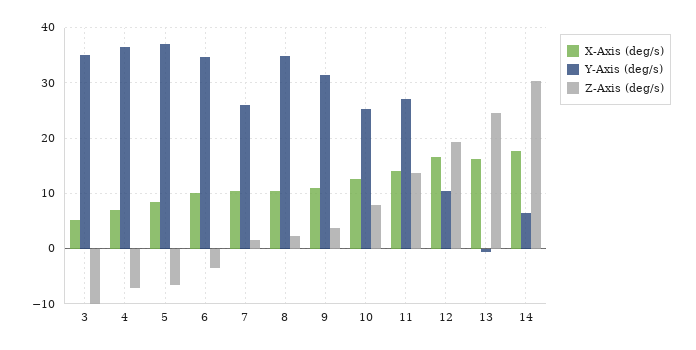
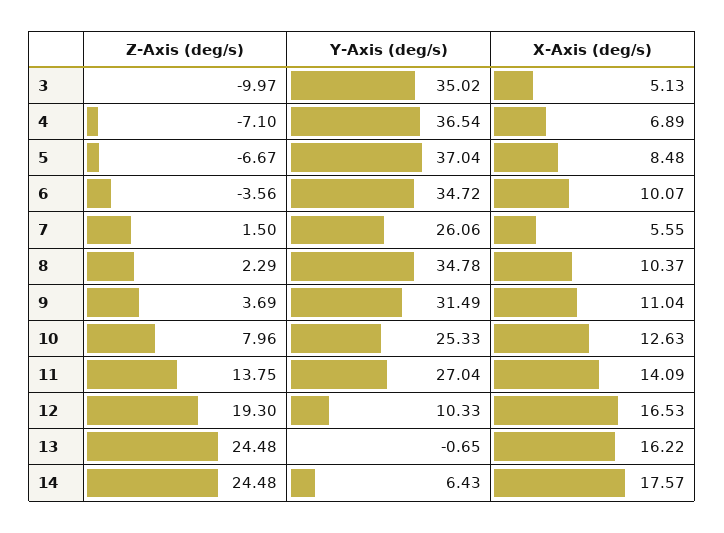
  {
    "X-Axis (deg/s)": {
      "3": 5.13,
      "4": 6.89,
      "5": 8.48,
      "6": 10.07,
-     "7": 10,
+     "7": 5.55,
      "8": 10.37,
      "9": 11.04,
      "10": 12.63,
      "11": 14.09,
      "12": 16.53,
      "13": 16.22,
      "14": 17.57
    },
    "Y-Axis (deg/s)": {
      "3": 35.02,
      "4": 36.54,
      "5": 37.04,
      "6": 34.72,
      "7": 26.06,
      "8": 34.78,
      "9": 31.49,
      "10": 25.33,
      "11": 27.04,
      "12": 10.33,
      "13": -0.65,
      "14": 6.43
    },
    "Z-Axis (deg/s)": {
      "3": -9.97,
      "4": -7.1,
      "5": -6.67,
      "6": -3.56,
      "7": 1.5,
      "8": 2.29,
      "9": 3.69,
      "10": 7.96,
      "11": 13.75,
      "12": 19.3,
      "13": 24.48,
-     "14": 30
+     "14": 24.48
    }
  }

